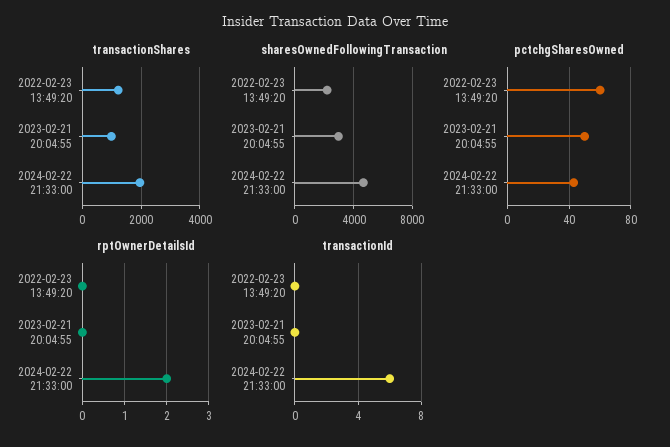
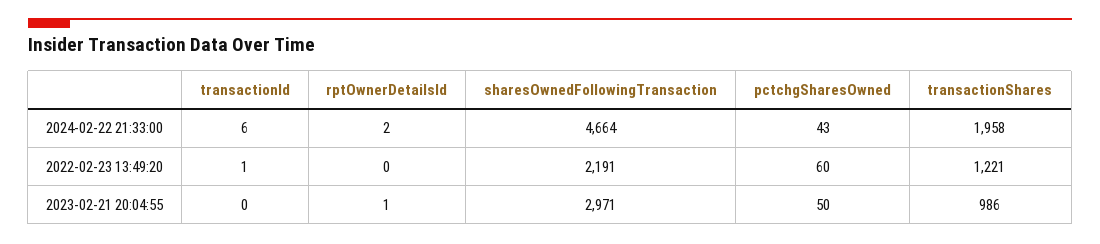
  {
    "transactionShares": {
      "2022-02-23 13:49:20": 1221,
      "2023-02-21 20:04:55": 986,
      "2024-02-22 21:33:00": 1958
    },
    "sharesOwnedFollowingTransaction": {
      "2022-02-23 13:49:20": 2191,
      "2023-02-21 20:04:55": 2971,
      "2024-02-22 21:33:00": 4664
    },
    "pctchgSharesOwned": {
      "2022-02-23 13:49:20": 60,
      "2023-02-21 20:04:55": 50,
      "2024-02-22 21:33:00": 43
    },
    "rptOwnerDetailsId": {
      "2022-02-23 13:49:20": 0,
-     "2023-02-21 20:04:55": 0,
+     "2023-02-21 20:04:55": 1,
      "2024-02-22 21:33:00": 2
    },
    "transactionId": {
-     "2022-02-23 13:49:20": 0,
+     "2022-02-23 13:49:20": 1,
      "2023-02-21 20:04:55": 0,
      "2024-02-22 21:33:00": 6
    }
  }

